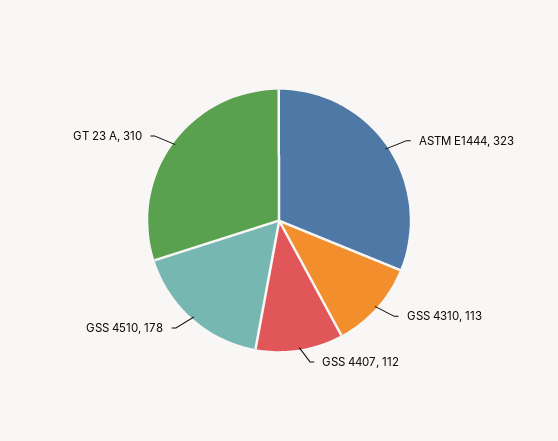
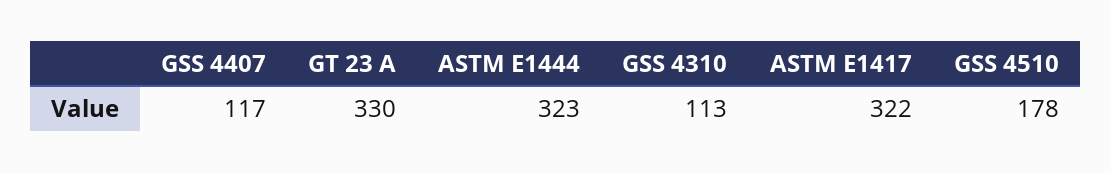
  {
    "ASTM E1444": 323,
    "GSS 4310": 113,
-   "GSS 4407": 112,
+   "GSS 4407": 117,
    "GSS 4510": 178,
-   "GT 23 A": 310
+   "GT 23 A": 330,
+   "ASTM E1417": 322
  }

